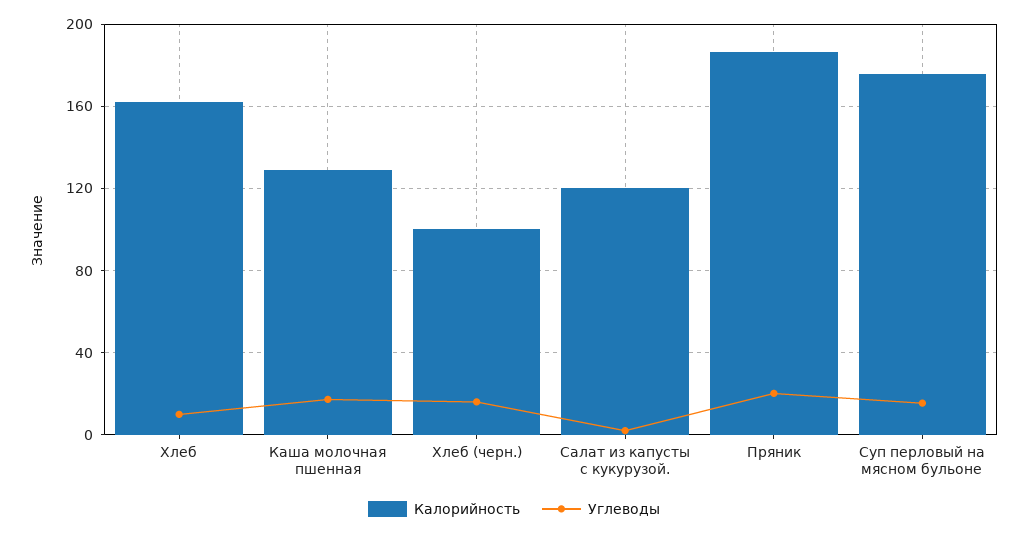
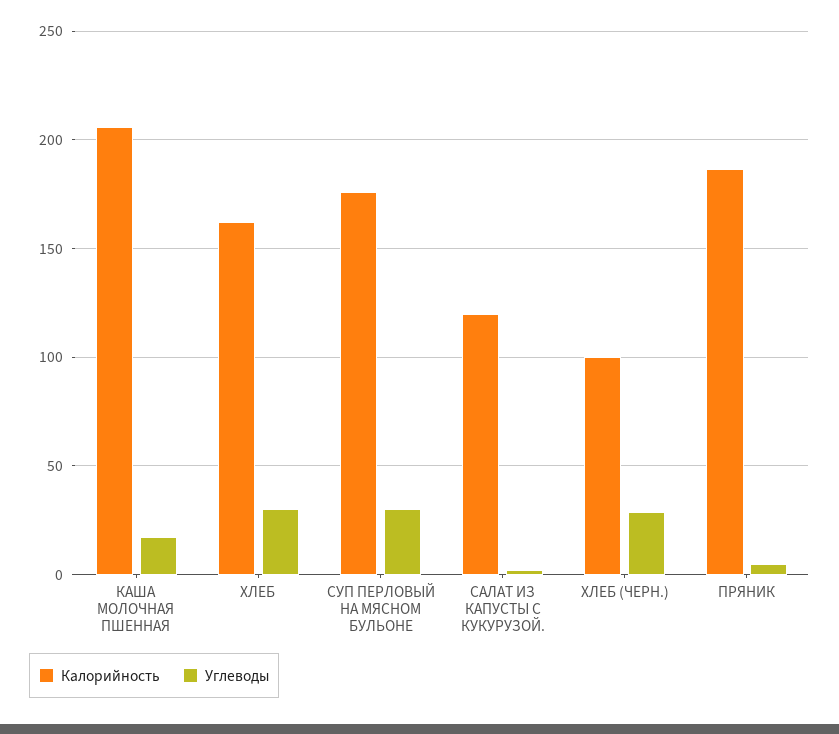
  {
    "Калорийность": {
      "Хлеб": 160,
-     "Каша молочная пшенная": 130,
+     "Каша молочная пшенная": 205,
      "Хлеб (черн.)": 100,
      "Салат из капусты с кукурузой.": 120,
      "Пряник": 185,
      "Суп перловый на мясном бульоне": 175
    },
    "Углеводы": {
-     "Хлеб": 10,
+     "Хлеб": 30,
      "Каша молочная пшенная": 15,
-     "Хлеб (черн.)": 15,
+     "Хлеб (черн.)": 30,
      "Салат из капусты с кукурузой.": 0,
-     "Пряник": 20,
+     "Пряник": 5,
-     "Суп перловый на мясном бульоне": 15
+     "Суп перловый на мясном бульоне": 30
    }
  }

